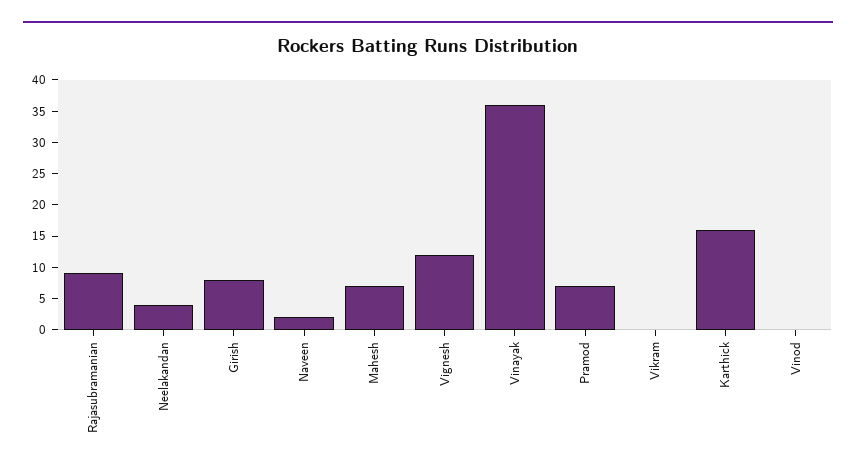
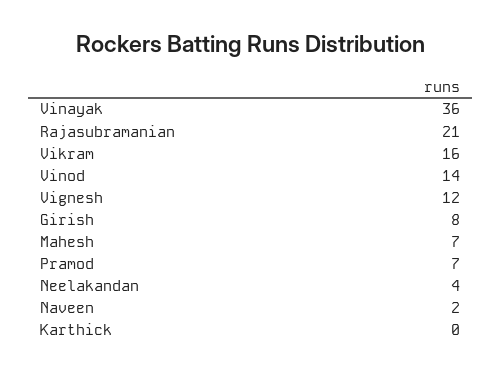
  {
-   "Rajasubramanian": 10,
+   "Rajasubramanian": 21,
    "Neelakandan": 4,
    "Girish": 8,
    "Naveen": 2,
    "Mahesh": 7,
    "Vignesh": 12,
    "Vinayak": 36,
    "Pramod": 7,
-   "Vikram": 0,
+   "Vikram": 16,
-   "Karthick": 15,
+   "Karthick": 0,
-   "Vinod": 0
+   "Vinod": 14
  }

